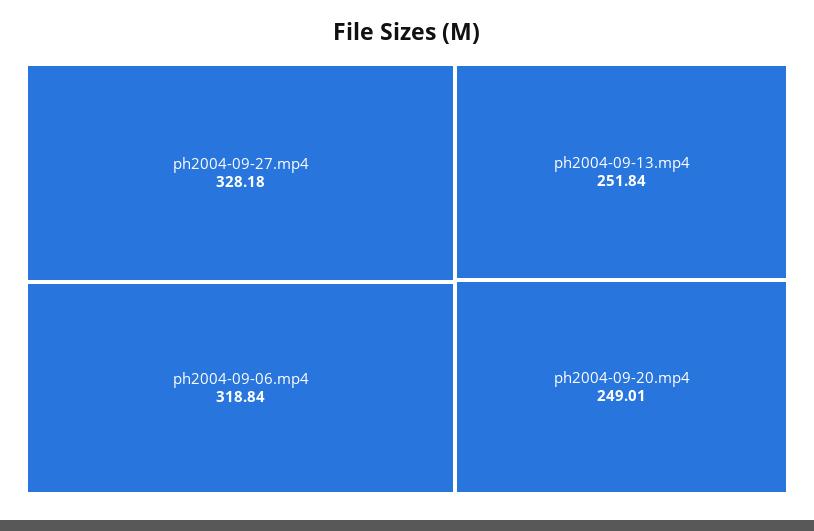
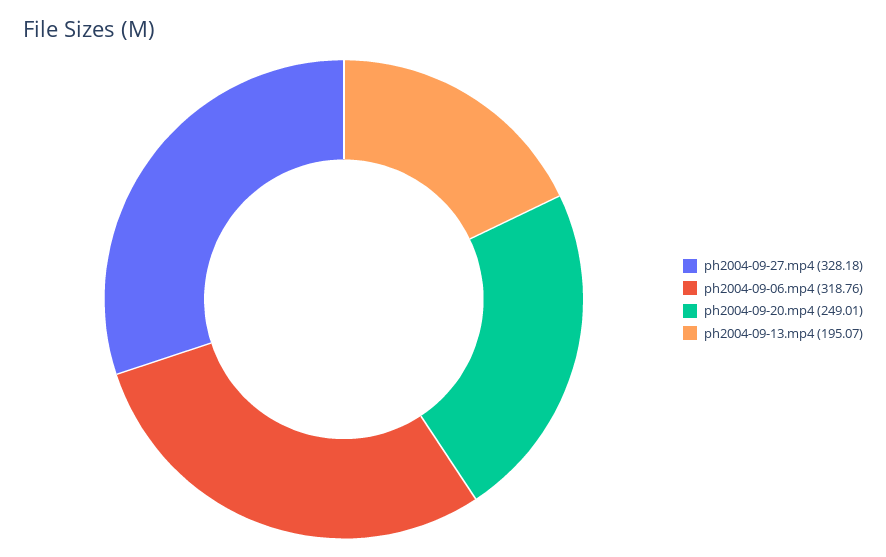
  {
    "ph2004-09-27.mp4": 328.18,
-   "ph2004-09-06.mp4": 318.84,
+   "ph2004-09-06.mp4": 318.76,
-   "ph2004-09-13.mp4": 251.84,
+   "ph2004-09-13.mp4": 195.07,
    "ph2004-09-20.mp4": 249.01
  }

